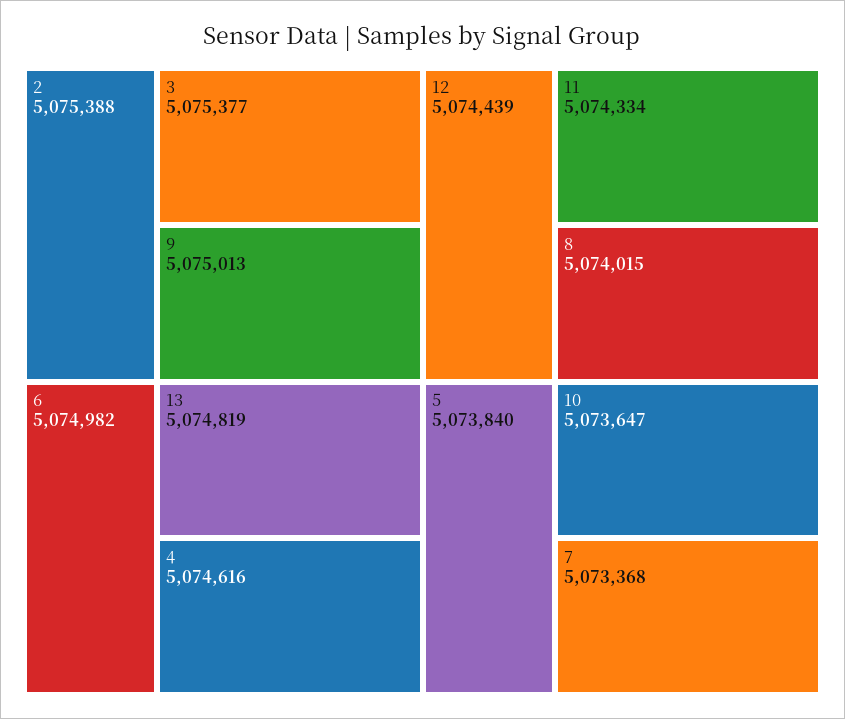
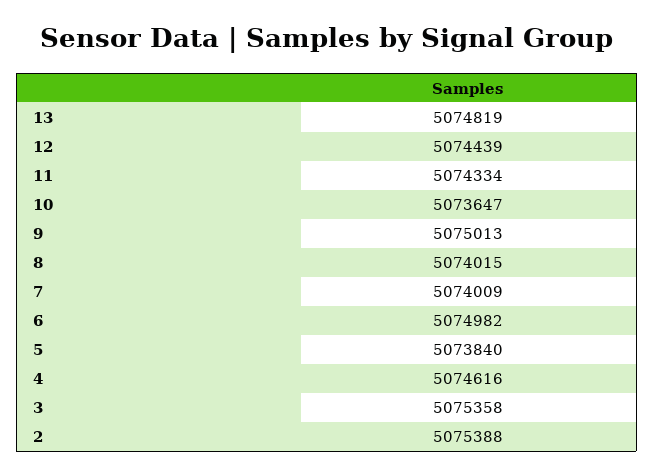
  {
    "2": 5075388,
-   "3": 5075377,
+   "3": 5075358,
    "9": 5075013,
    "6": 5074982,
    "13": 5074819,
    "4": 5074616,
    "12": 5074439,
    "11": 5074334,
    "8": 5074015,
    "5": 5073840,
    "10": 5073647,
-   "7": 5073368
+   "7": 5074009
  }

